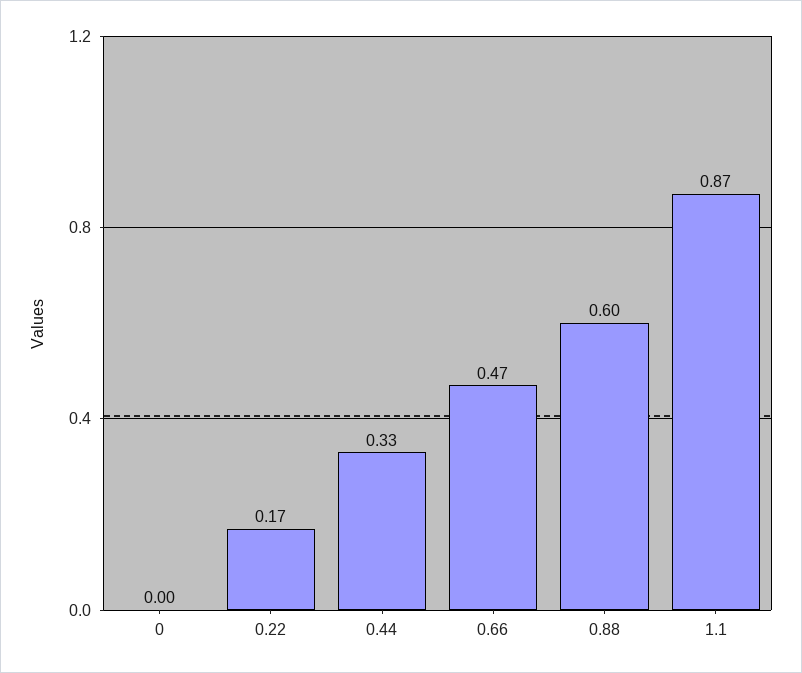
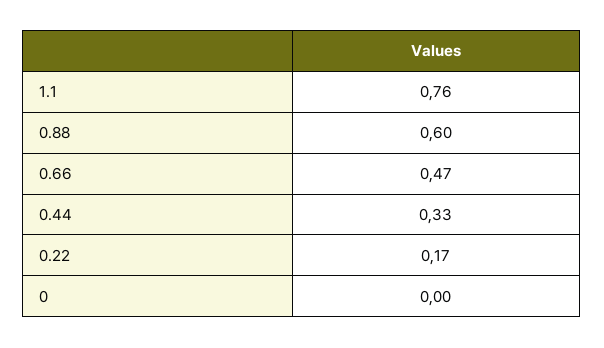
  {
    "0": 0,
    "0.22": 0.17,
    "0.44": 0.33,
    "0.66": 0.47,
    "0.88": 0.6,
-   "1.1": 0.87
+   "1.1": 0.76
  }

